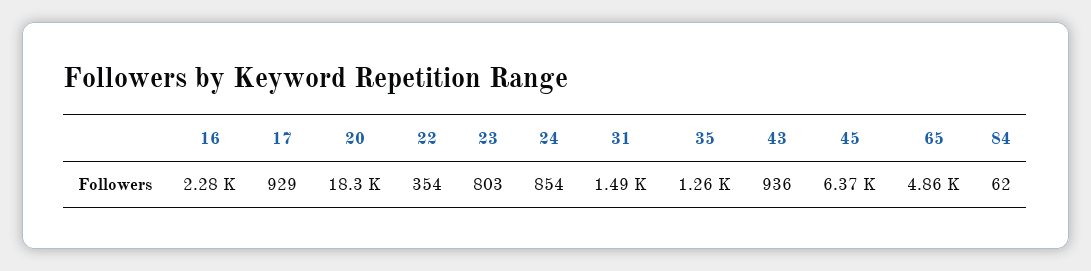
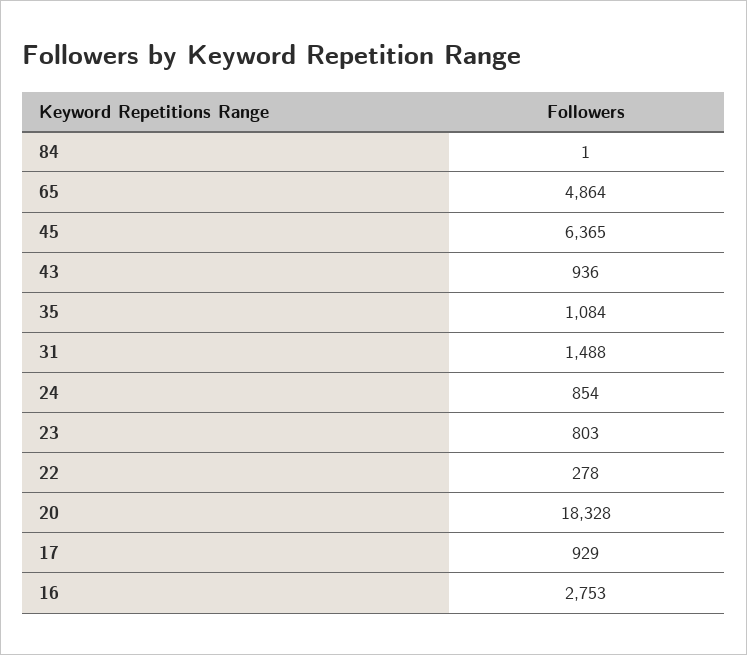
  {
-   "16": 2280,
+   "16": 2753,
    "17": 929,
    "20": 18328,
-   "22": 354,
+   "22": 278,
    "23": 803,
    "24": 854,
    "31": 1488,
-   "35": 1260,
+   "35": 1084,
    "43": 936,
    "45": 6365,
    "65": 4864,
-   "84": 62
+   "84": 1
  }

